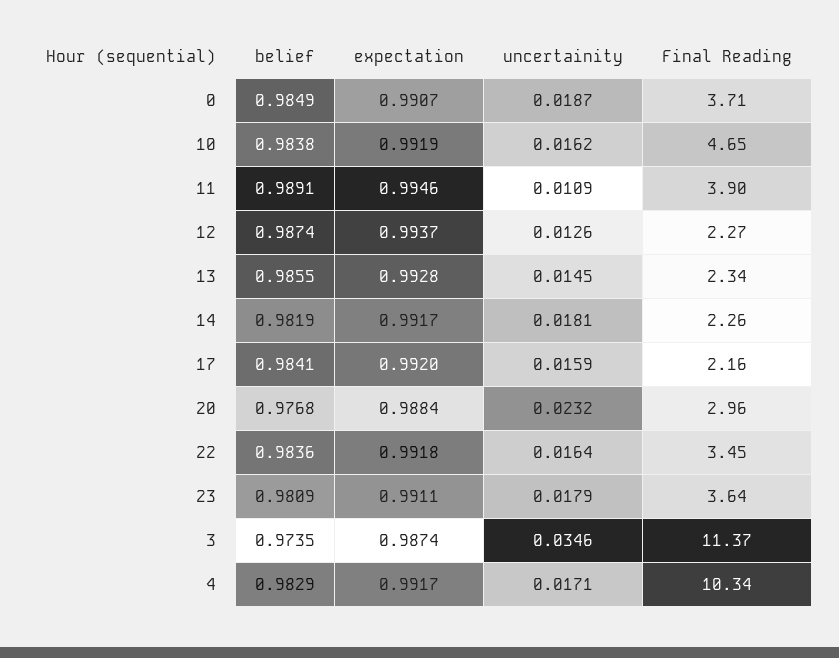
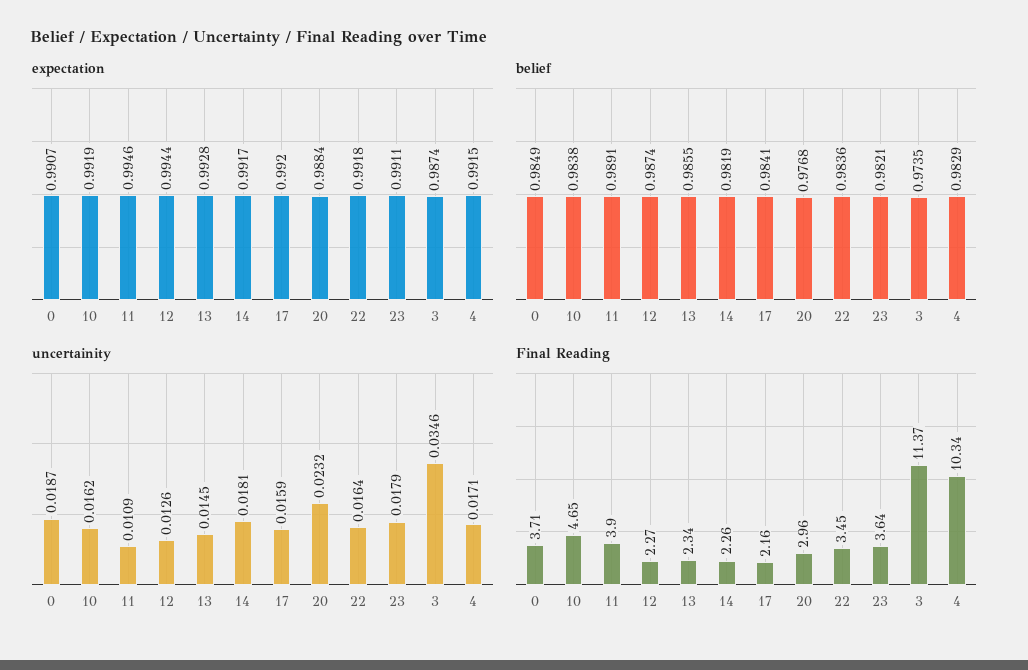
  {
    "belief": {
      "0": 0.9849,
      "10": 0.9838,
      "11": 0.9891,
      "12": 0.9874,
      "13": 0.9855,
      "14": 0.9819,
      "17": 0.9841,
      "20": 0.9768,
      "22": 0.9836,
-     "23": 0.9809,
+     "23": 0.9821,
      "3": 0.9735,
      "4": 0.9829
    },
    "expectation": {
      "0": 0.9907,
      "10": 0.9919,
      "11": 0.9946,
-     "12": 0.9937,
+     "12": 0.9944,
      "13": 0.9928,
      "14": 0.9917,
      "17": 0.992,
      "20": 0.9884,
      "22": 0.9918,
      "23": 0.9911,
      "3": 0.9874,
-     "4": 0.9917
+     "4": 0.9915
    },
    "uncertainity": {
      "0": 0.0187,
      "10": 0.0162,
      "11": 0.0109,
      "12": 0.0126,
      "13": 0.0145,
      "14": 0.0181,
      "17": 0.0159,
      "20": 0.0232,
      "22": 0.0164,
      "23": 0.0179,
      "3": 0.0346,
      "4": 0.0171
    },
    "Final Reading": {
      "0": 3.71,
      "10": 4.65,
      "11": 3.9,
      "12": 2.27,
      "13": 2.34,
      "14": 2.26,
      "17": 2.16,
      "20": 2.96,
      "22": 3.45,
      "23": 3.64,
      "3": 11.37,
      "4": 10.34
    }
  }

